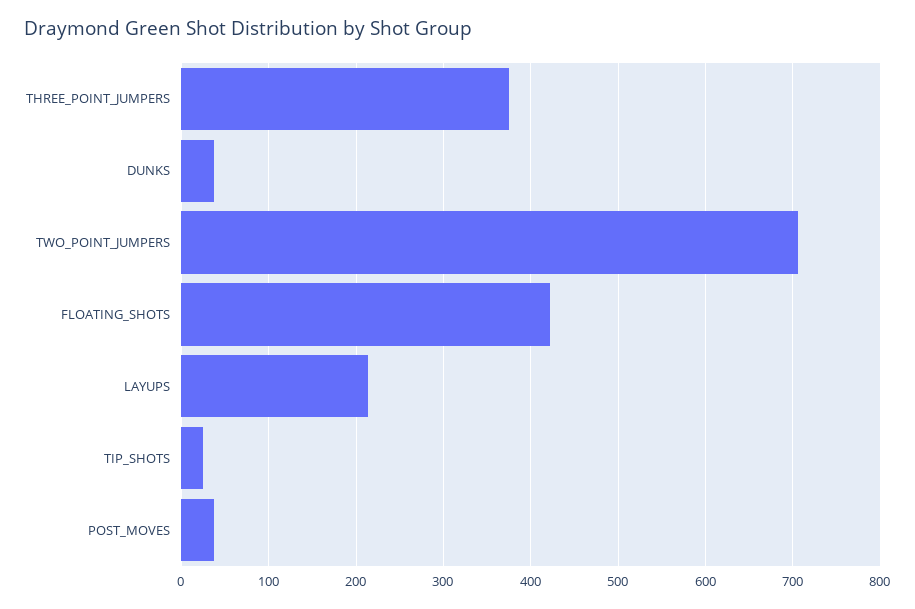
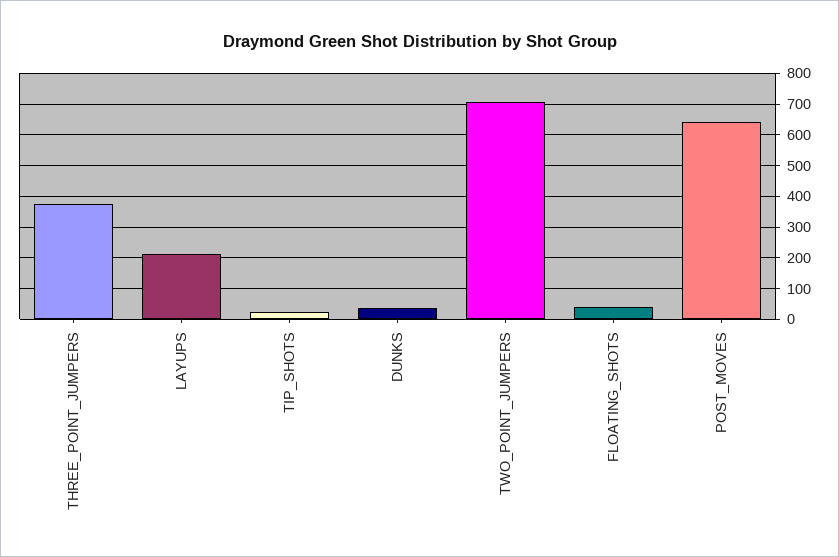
  {
    "THREE_POINT_JUMPERS": 380,
    "DUNKS": 40,
    "TWO_POINT_JUMPERS": 710,
-   "FLOATING_SHOTS": 420,
+   "FLOATING_SHOTS": 40,
    "LAYUPS": 210,
    "TIP_SHOTS": 30,
-   "POST_MOVES": 40
+   "POST_MOVES": 640
  }

